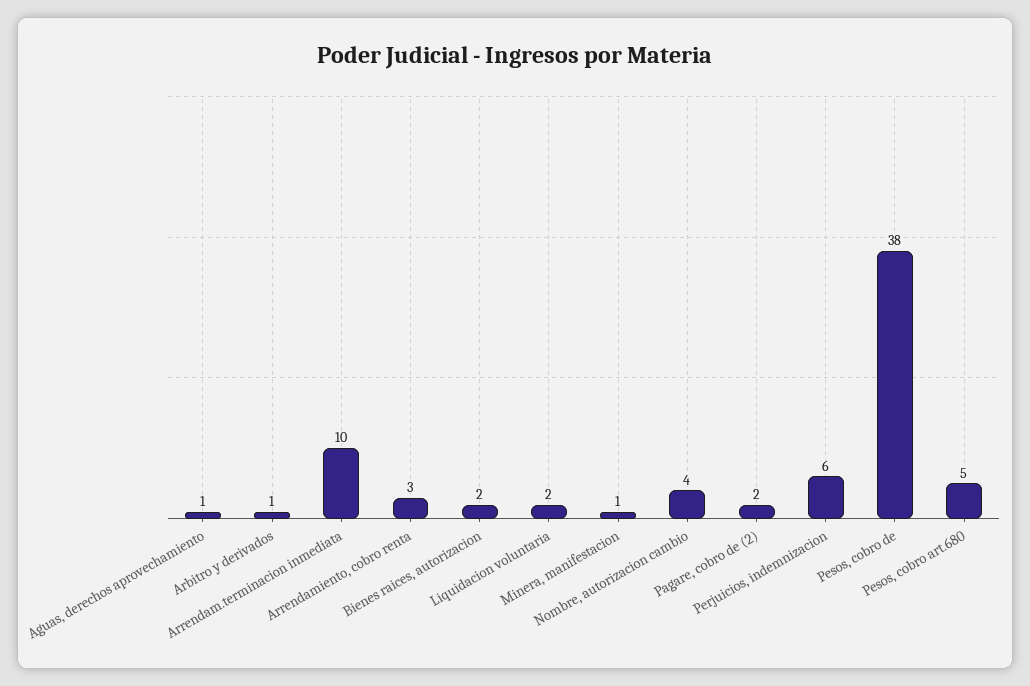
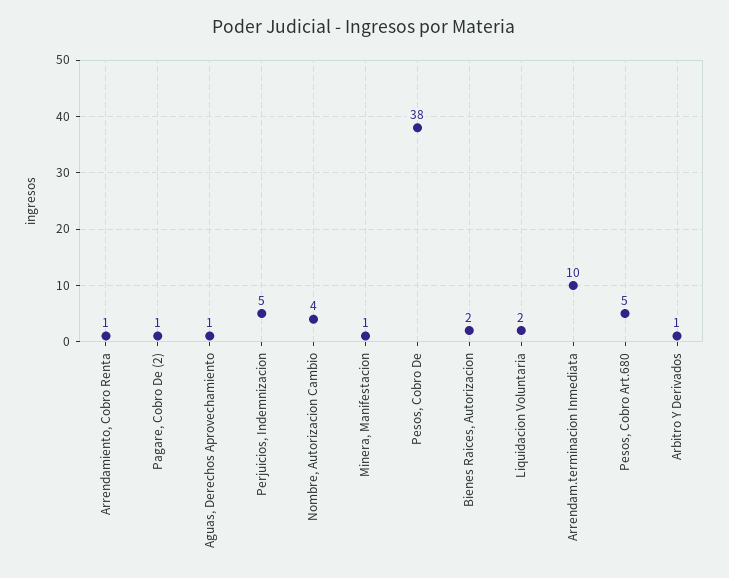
  {
    "Aguas, derechos aprovechamiento": 1,
    "Arbitro y derivados": 1,
    "Arrendam.terminacion inmediata": 10,
-   "Arrendamiento, cobro renta": 3,
+   "Arrendamiento, cobro renta": 1,
    "Bienes raices, autorizacion": 2,
    "Liquidacion voluntaria": 2,
    "Minera, manifestacion": 1,
    "Nombre, autorizacion cambio": 4,
-   "Pagare, cobro de (2)": 2,
+   "Pagare, cobro de (2)": 1,
-   "Perjuicios, indemnizacion": 6,
+   "Perjuicios, indemnizacion": 5,
    "Pesos, cobro de": 38,
    "Pesos, cobro art.680": 5
  }

